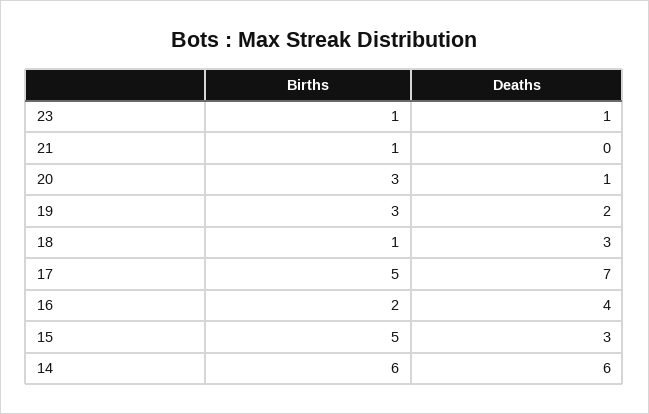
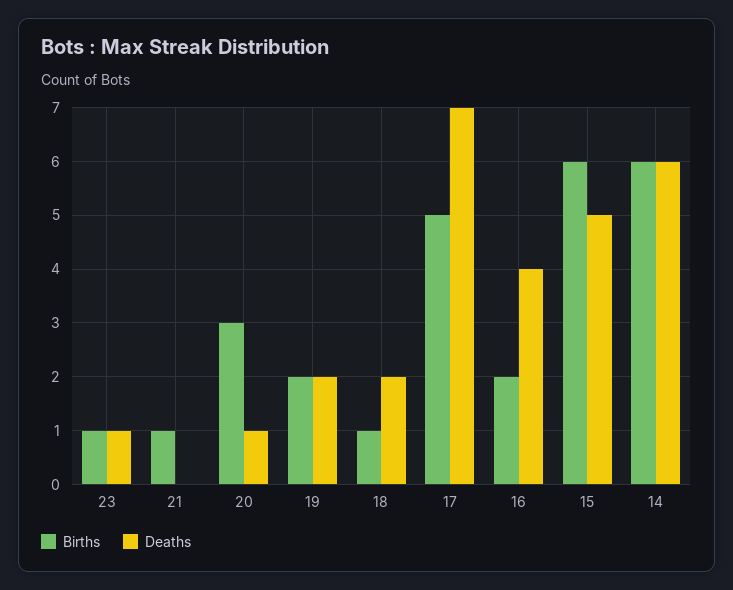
  {
    "Births": {
      "23": 1,
      "21": 1,
      "20": 3,
-     "19": 3,
+     "19": 2,
      "18": 1,
      "17": 5,
      "16": 2,
-     "15": 5,
+     "15": 6,
      "14": 6
    },
    "Deaths": {
      "23": 1,
      "21": 0,
      "20": 1,
      "19": 2,
-     "18": 3,
+     "18": 2,
      "17": 7,
      "16": 4,
-     "15": 3,
+     "15": 5,
      "14": 6
    }
  }

